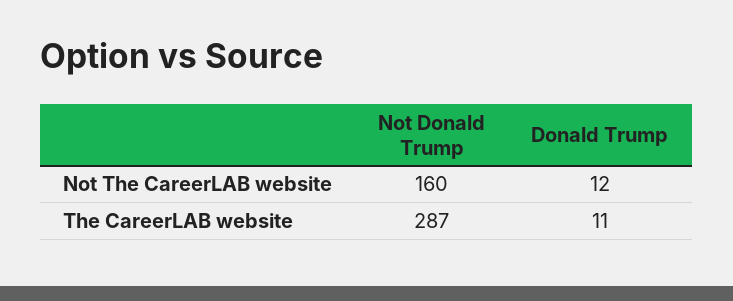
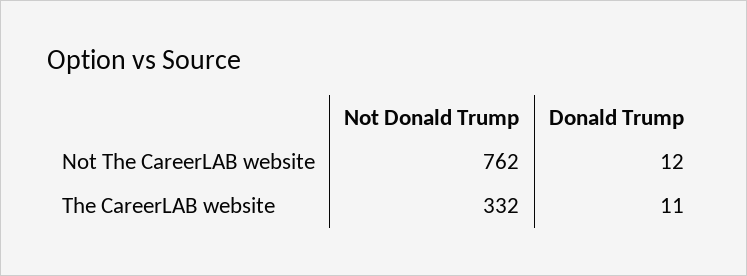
  {
    "Not Donald Trump": {
-     "Not The CareerLAB website": 160,
+     "Not The CareerLAB website": 762,
-     "The CareerLAB website": 287
+     "The CareerLAB website": 332
    },
    "Donald Trump": {
      "Not The CareerLAB website": 12,
      "The CareerLAB website": 11
    }
  }

